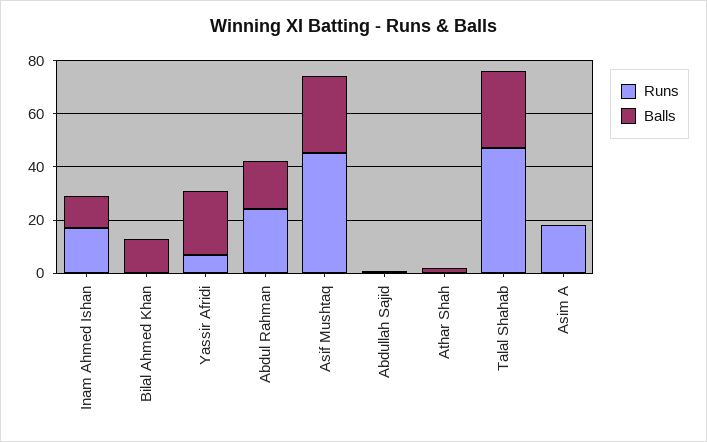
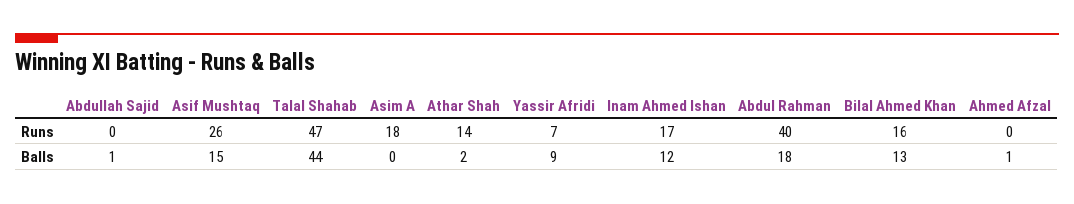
  {
    "Runs": {
      "Inam Ahmed Ishan": 17,
-     "Bilal Ahmed Khan": 0,
+     "Bilal Ahmed Khan": 16,
      "Yassir Afridi": 7,
-     "Abdul Rahman": 25,
+     "Abdul Rahman": 40,
-     "Asif Mushtaq": 45,
+     "Asif Mushtaq": 26,
      "Abdullah Sajid": 0,
-     "Athar Shah": 0,
+     "Athar Shah": 14,
      "Talal Shahab": 47,
-     "Asim A": 18
+     "Asim A": 18,
+     "Ahmed Afzal": 0
    },
    "Balls": {
      "Inam Ahmed Ishan": 12,
      "Bilal Ahmed Khan": 13,
-     "Yassir Afridi": 25,
+     "Yassir Afridi": 9,
      "Abdul Rahman": 18,
-     "Asif Mushtaq": 30,
+     "Asif Mushtaq": 15,
      "Abdullah Sajid": 1,
      "Athar Shah": 2,
-     "Talal Shahab": 30,
+     "Talal Shahab": 44,
-     "Asim A": 0
+     "Asim A": 0,
+     "Ahmed Afzal": 1
    }
  }

